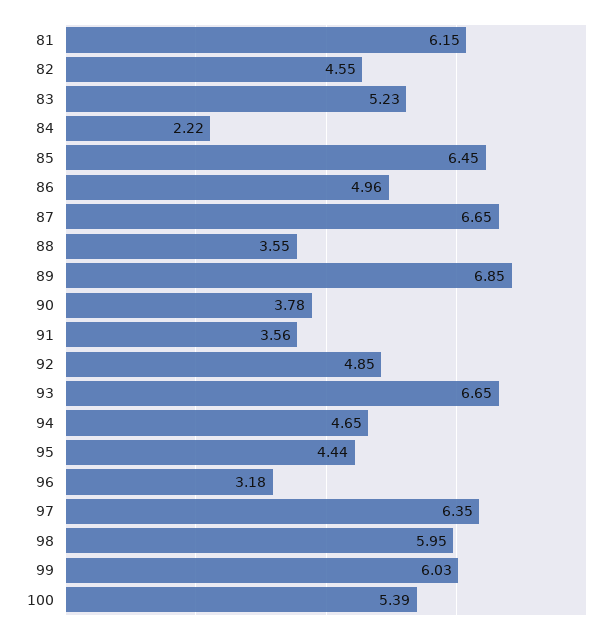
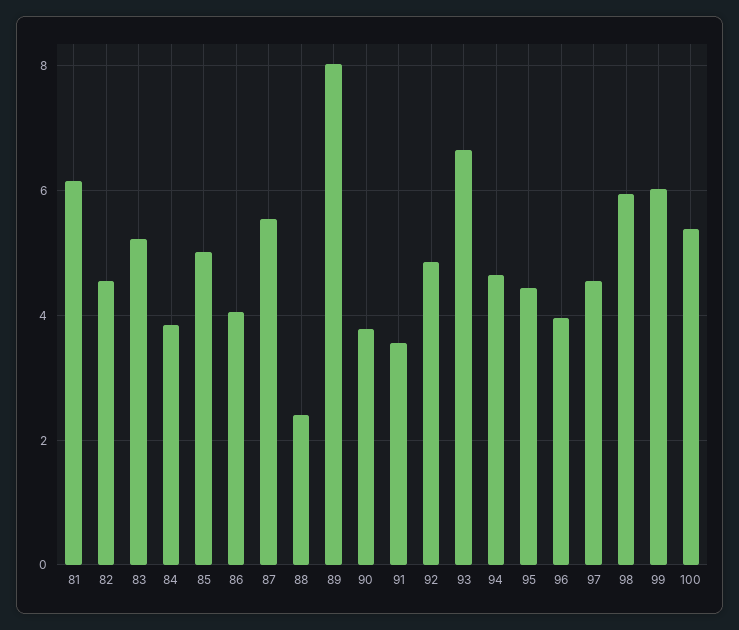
  {
    "81": 6.15,
    "82": 4.55,
    "83": 5.23,
-   "84": 2.22,
+   "84": 3.8,
-   "85": 6.45,
+   "85": 5,
-   "86": 4.96,
+   "86": 4,
-   "87": 6.65,
+   "87": 5.6,
-   "88": 3.55,
+   "88": 2.4,
-   "89": 6.85,
+   "89": 8,
    "90": 3.78,
    "91": 3.56,
    "92": 4.85,
    "93": 6.65,
    "94": 4.65,
    "95": 4.44,
-   "96": 3.18,
+   "96": 4,
-   "97": 6.35,
+   "97": 4.6,
    "98": 5.95,
    "99": 6.03,
    "100": 5.39
  }

